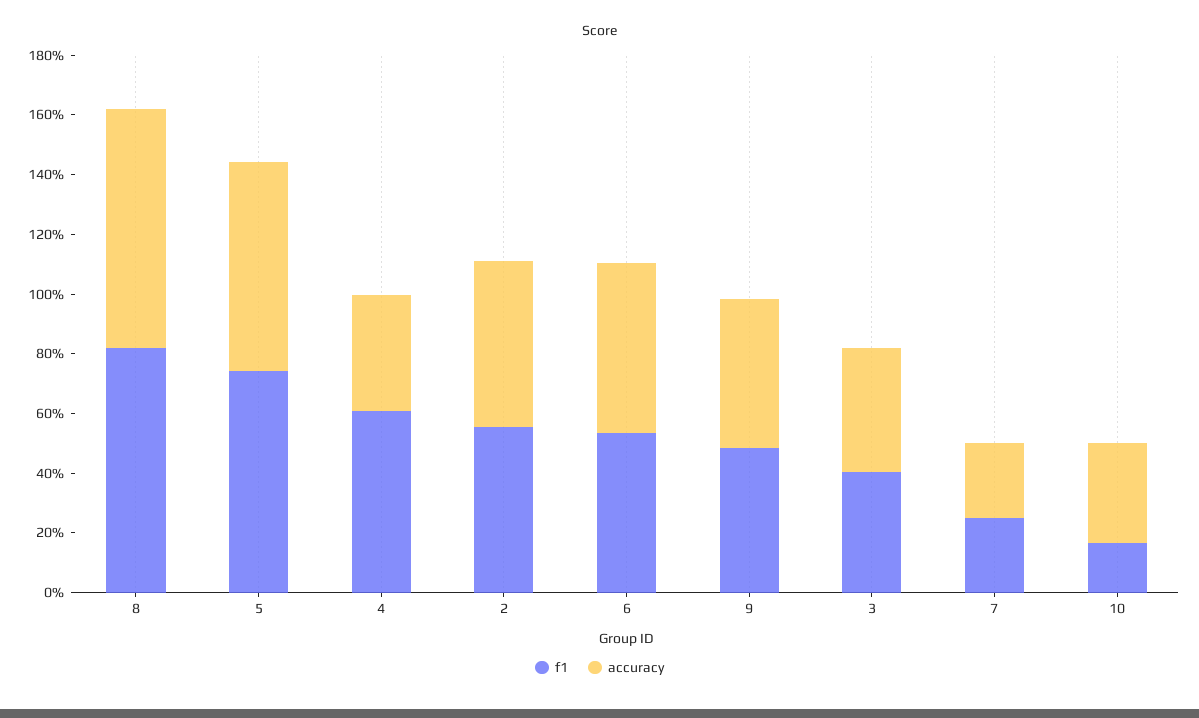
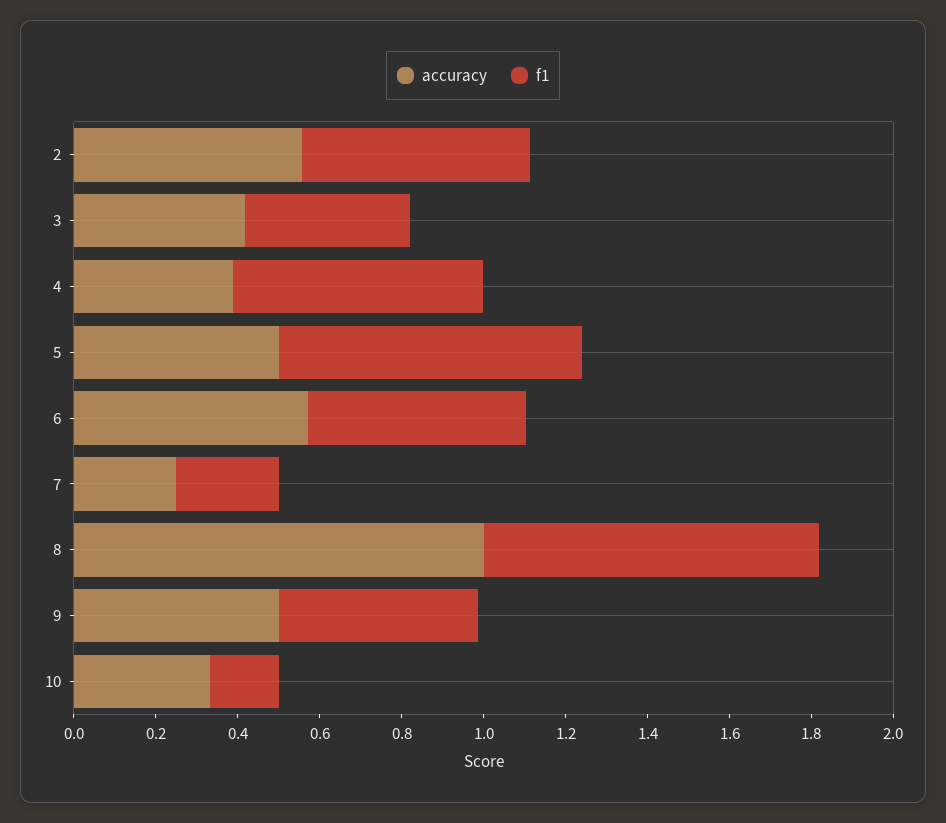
  {
    "f1": {
      "8": 0.8,
      "5": 0.75,
      "4": 0.6,
      "2": 0.55,
      "6": 0.55,
      "9": 0.5,
      "3": 0.4,
      "7": 0.25,
      "10": 0.15
    },
    "accuracy": {
-     "8": 0.8,
+     "8": 1,
-     "5": 0.7,
+     "5": 0.5,
      "4": 0.4,
      "2": 0.55,
      "6": 0.55,
      "9": 0.5,
      "3": 0.4,
      "7": 0.25,
      "10": 0.35
    }
  }

